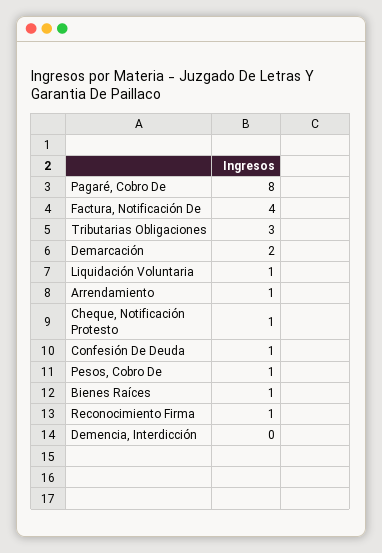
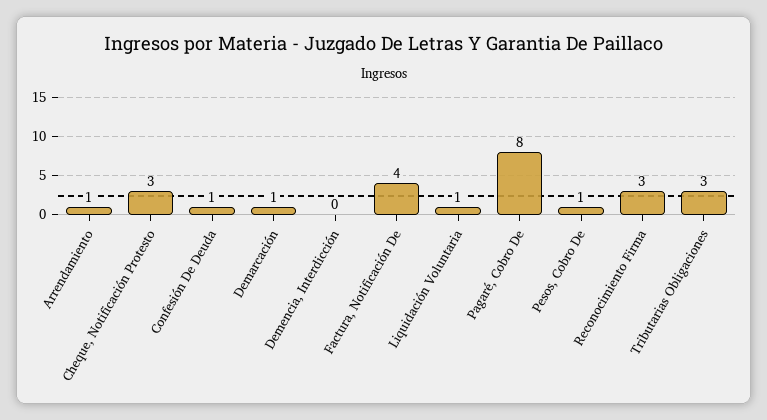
  {
    "Pagaré, Cobro De": 8,
    "Factura, Notificación De": 4,
    "Tributarias Obligaciones": 3,
-   "Demarcación": 2,
+   "Demarcación": 1,
    "Liquidación Voluntaria": 1,
    "Arrendamiento": 1,
-   "Cheque, Notificación Protesto": 1,
+   "Cheque, Notificación Protesto": 3,
    "Confesión De Deuda": 1,
    "Pesos, Cobro De": 1,
-   "Bienes Raíces": 1,
-   "Reconocimiento Firma": 1,
+   "Reconocimiento Firma": 3,
    "Demencia, Interdicción": 0
  }

